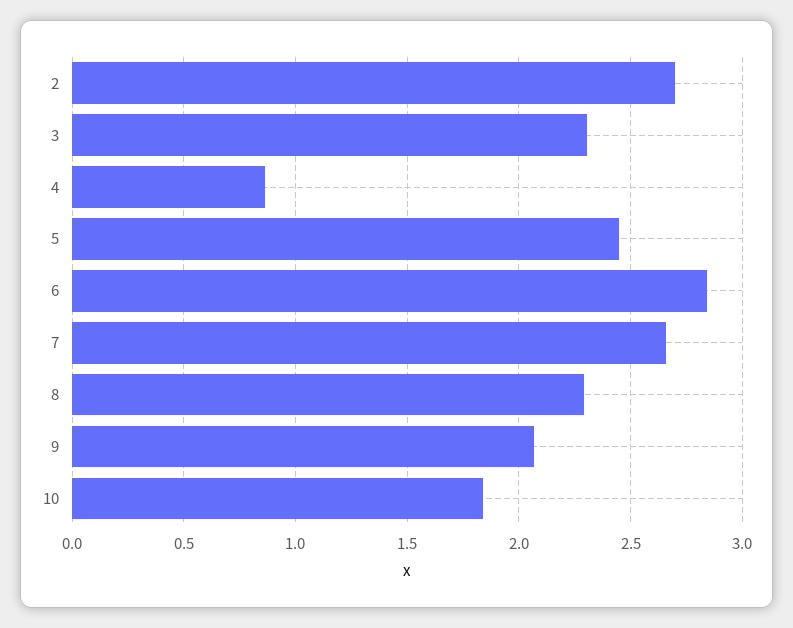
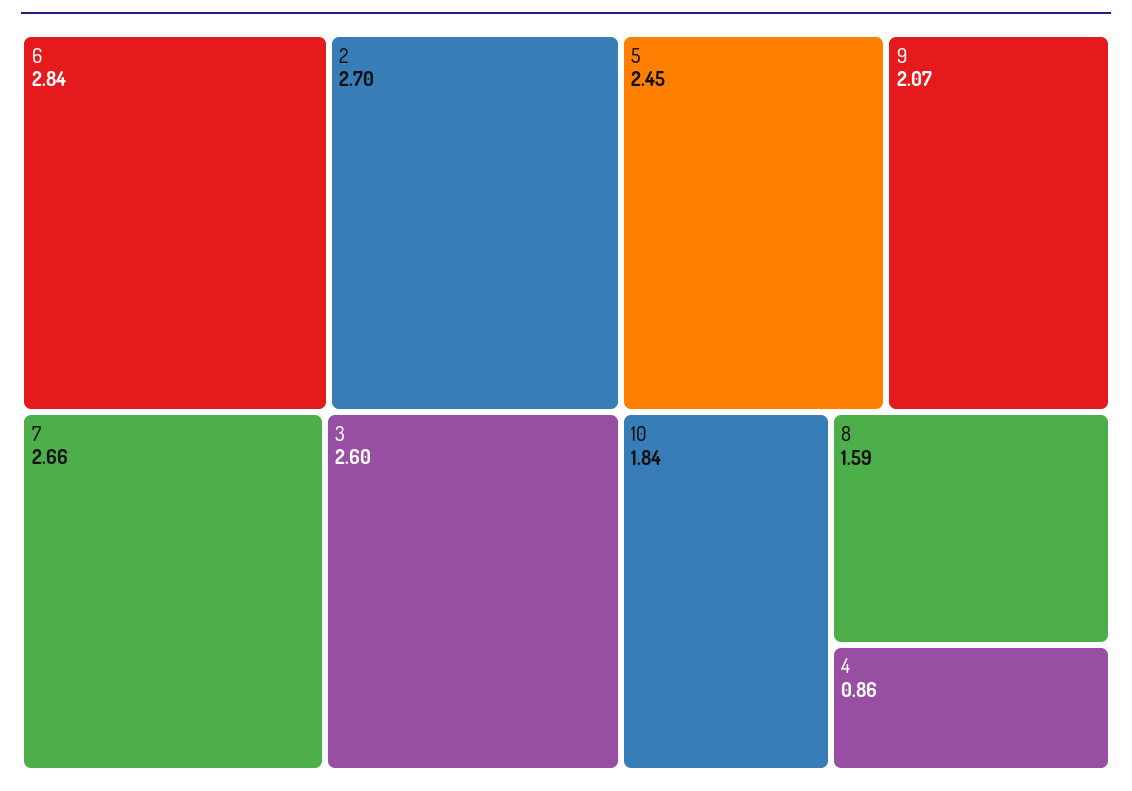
  {
    "2": 2.7,
-   "3": 2.3,
+   "3": 2.6,
    "4": 0.86,
    "5": 2.45,
    "6": 2.84,
    "7": 2.66,
-   "8": 2.3,
+   "8": 1.59,
    "9": 2.07,
    "10": 1.84
  }

